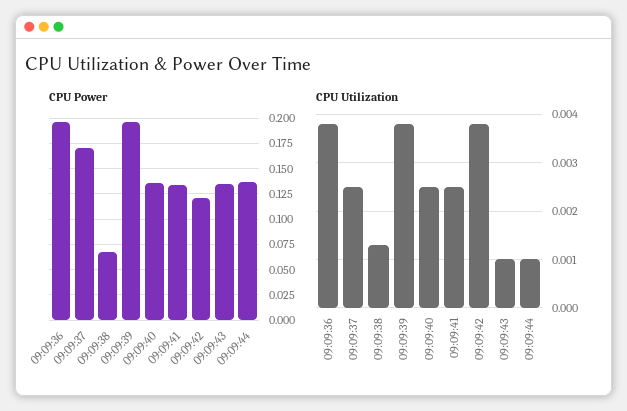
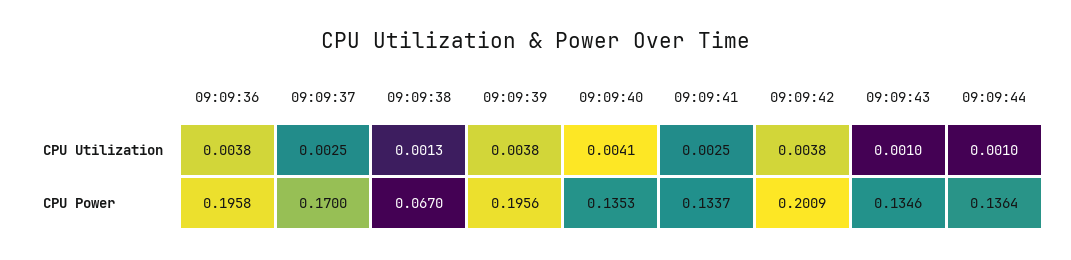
  {
    "CPU Power": {
      "09:09:36": 0.1958,
      "09:09:37": 0.17,
      "09:09:38": 0.067,
      "09:09:39": 0.1956,
      "09:09:40": 0.1353,
      "09:09:41": 0.1337,
-     "09:09:42": 0.125,
+     "09:09:42": 0.2009,
      "09:09:43": 0.1346,
      "09:09:44": 0.1364
    },
    "CPU Utilization": {
      "09:09:36": 0.0038,
      "09:09:37": 0.0025,
      "09:09:38": 0.0013,
      "09:09:39": 0.0038,
-     "09:09:40": 0.0025,
+     "09:09:40": 0.0041,
      "09:09:41": 0.0025,
      "09:09:42": 0.0038,
      "09:09:43": 0.001,
      "09:09:44": 0.001
    }
  }

